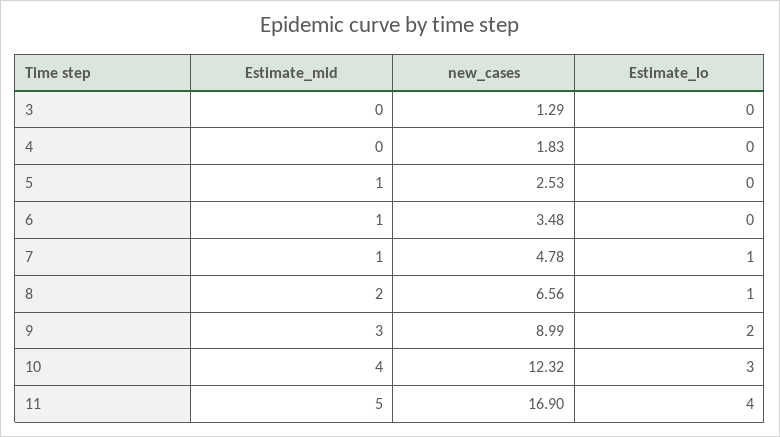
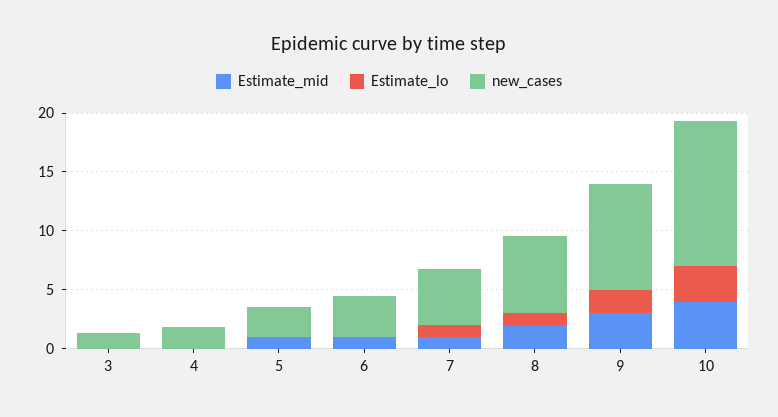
  {
    "Estimate_mid": {
      "3": 0,
      "4": 0,
      "5": 1,
      "6": 1,
      "7": 1,
      "8": 2,
      "9": 3,
-     "10": 4,
+     "10": 4
-     "11": 5
    },
    "new_cases": {
      "3": 1.29,
      "4": 1.83,
      "5": 2.53,
      "6": 3.48,
      "7": 4.78,
      "8": 6.56,
      "9": 8.99,
-     "10": 12.32,
+     "10": 12.32
-     "11": 16.9
    },
    "Estimate_lo": {
      "3": 0,
      "4": 0,
      "5": 0,
      "6": 0,
      "7": 1,
      "8": 1,
      "9": 2,
-     "10": 3,
+     "10": 3
-     "11": 4
    }
  }

